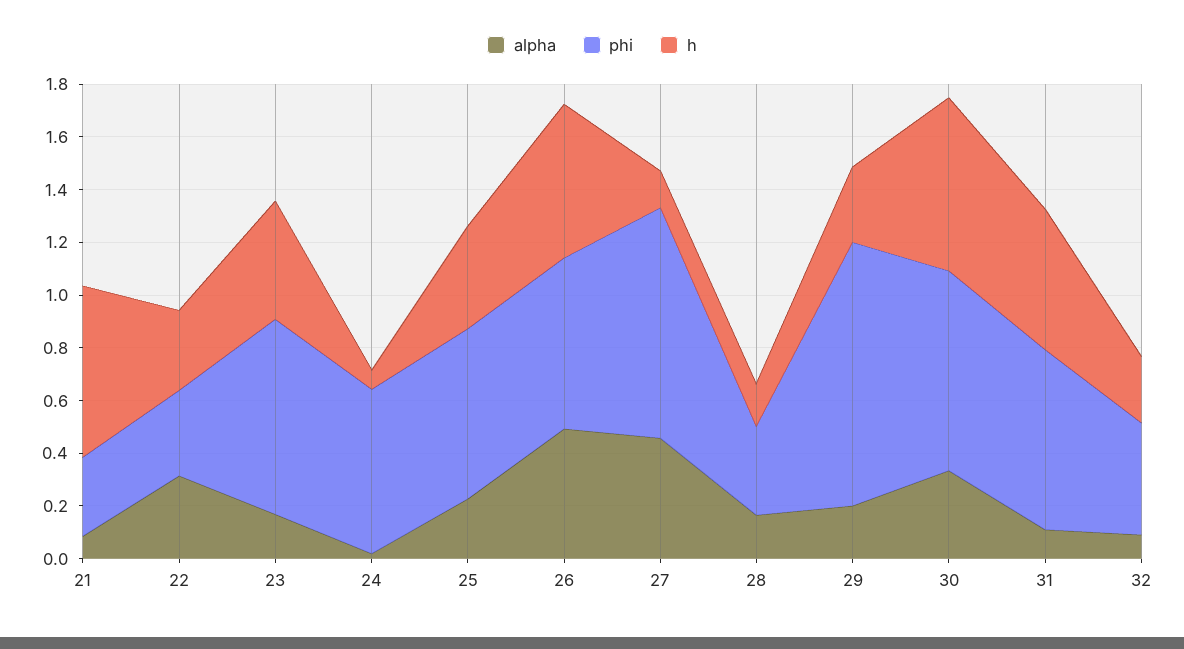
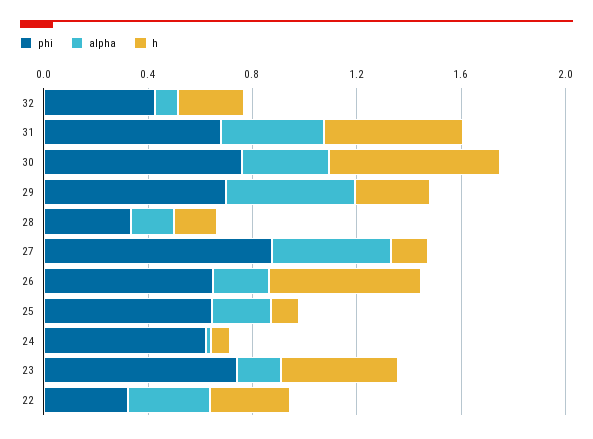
  {
    "alpha": {
-     "21": 0.1,
      "22": 0.3,
      "23": 0.15,
      "24": 0,
      "25": 0.25,
-     "26": 0.5,
+     "26": 0.2,
      "27": 0.45,
      "28": 0.15,
-     "29": 0.2,
+     "29": 0.5,
      "30": 0.35,
-     "31": 0.1,
+     "31": 0.4,
      "32": 0.1
    },
    "phi": {
-     "21": 0.3,
      "22": 0.3,
      "23": 0.75,
      "24": 0.6,
      "25": 0.65,
      "26": 0.65,
      "27": 0.85,
      "28": 0.35,
-     "29": 1,
+     "29": 0.7,
      "30": 0.75,
      "31": 0.7,
      "32": 0.45
    },
    "h": {
-     "21": 0.65,
      "22": 0.3,
      "23": 0.45,
      "24": 0.05,
-     "25": 0.4,
+     "25": 0.1,
      "26": 0.6,
      "27": 0.15,
      "28": 0.15,
      "29": 0.3,
      "30": 0.65,
      "31": 0.55,
      "32": 0.25
    }
  }

